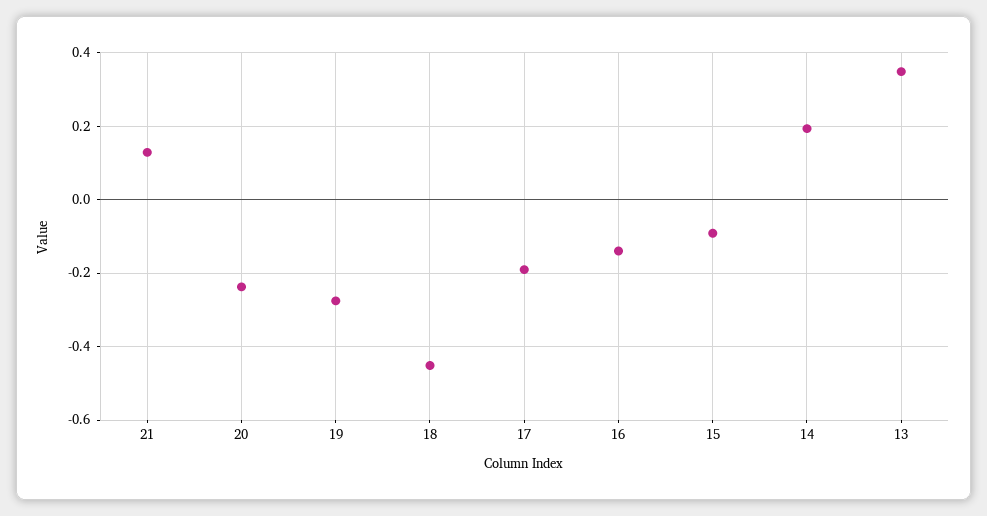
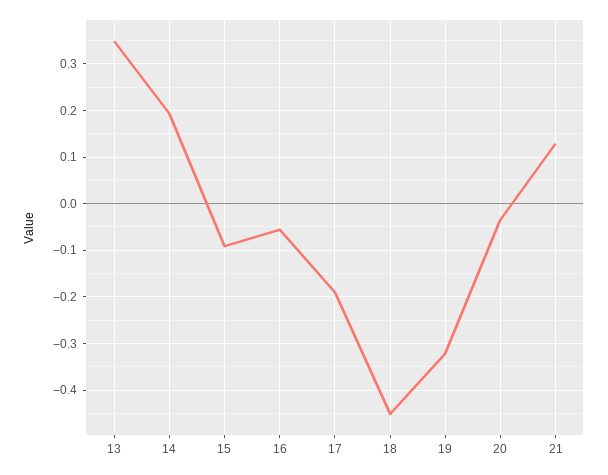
  {
    "21": 0.12,
-   "20": -0.24,
+   "20": -0.04,
-   "19": -0.28,
+   "19": -0.32,
    "18": -0.46,
    "17": -0.2,
-   "16": -0.14,
+   "16": -0.06,
    "15": -0.1,
    "14": 0.2,
    "13": 0.34
  }

